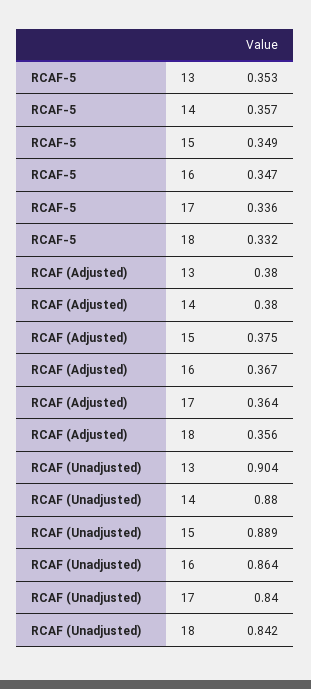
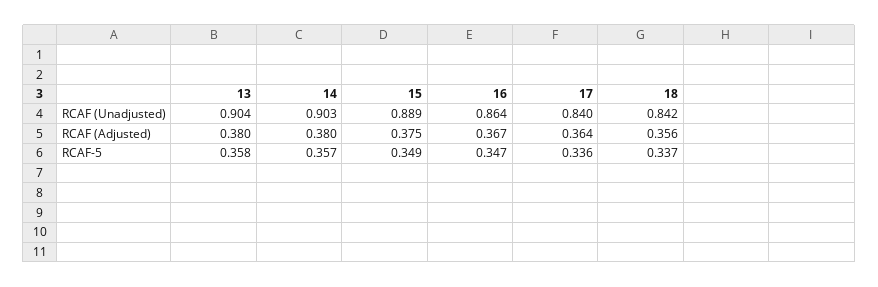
  {
    "RCAF-5": {
-     "13": 0.353,
+     "13": 0.358,
      "14": 0.357,
      "15": 0.349,
      "16": 0.347,
      "17": 0.336,
-     "18": 0.332
+     "18": 0.337
    },
    "RCAF (Adjusted)": {
      "13": 0.38,
      "14": 0.38,
      "15": 0.375,
      "16": 0.367,
      "17": 0.364,
      "18": 0.356
    },
    "RCAF (Unadjusted)": {
      "13": 0.904,
-     "14": 0.88,
+     "14": 0.903,
      "15": 0.889,
      "16": 0.864,
      "17": 0.84,
      "18": 0.842
    }
  }

